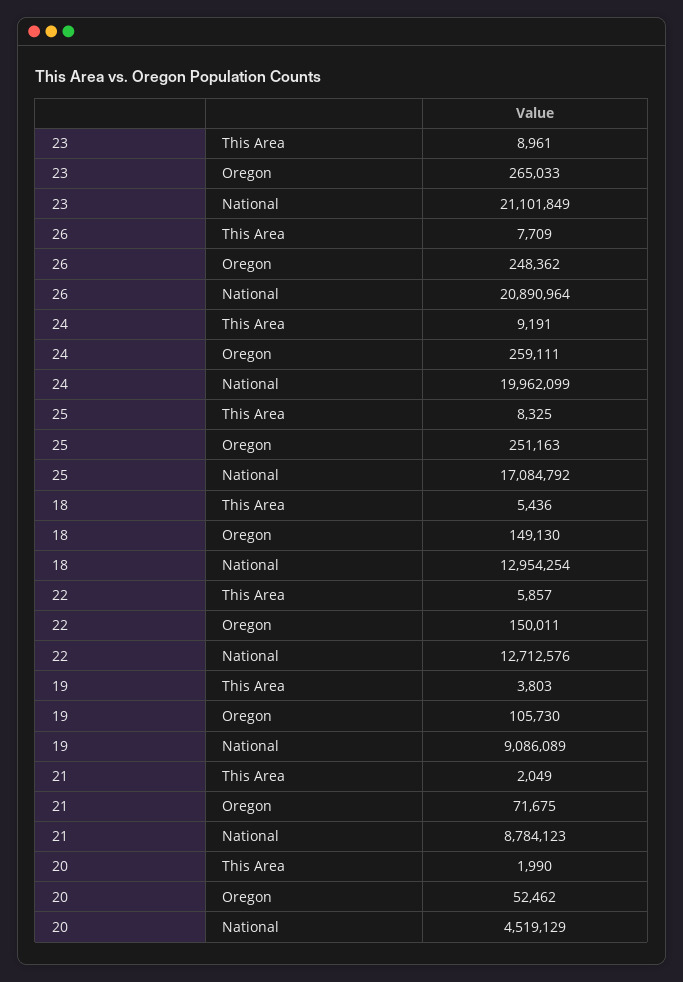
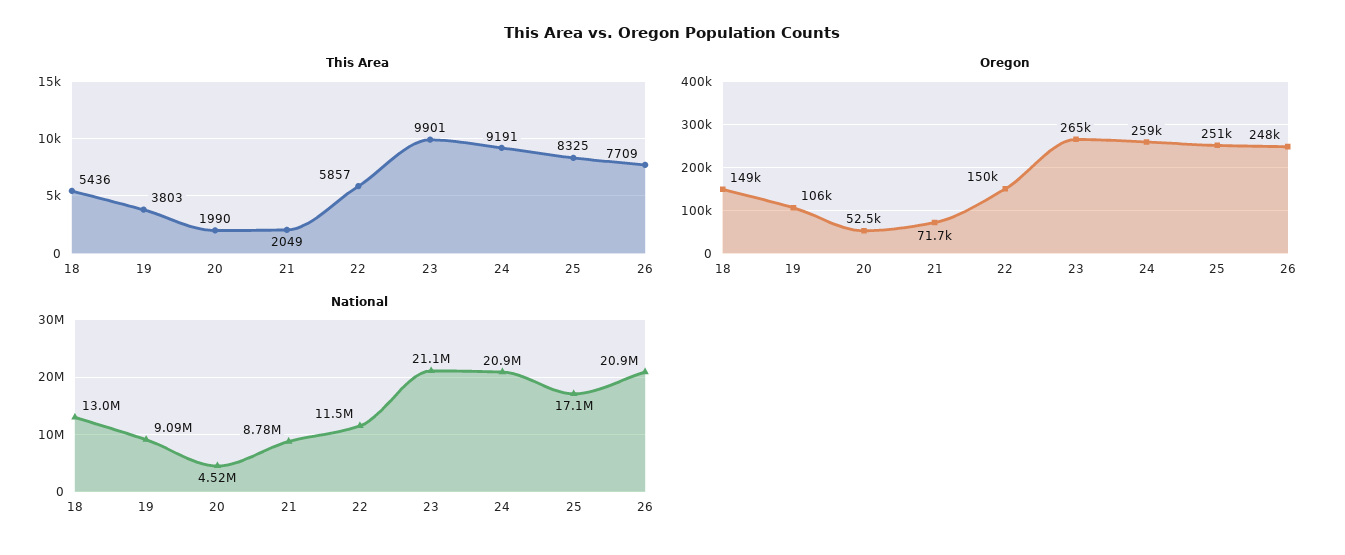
  {
    "This Area": {
-     "23": 8961,
+     "23": 9901,
      "26": 7709,
      "24": 9191,
      "25": 8325,
      "18": 5436,
      "22": 5857,
      "19": 3803,
      "21": 2049,
      "20": 1990
    },
    "Oregon": {
      "23": 265033,
      "26": 248362,
      "24": 259111,
      "25": 251163,
      "18": 149130,
      "22": 150011,
      "19": 105730,
      "21": 71675,
      "20": 52462
    },
    "National": {
      "23": 21101849,
      "26": 20890964,
-     "24": 19962099,
+     "24": 20900000,
      "25": 17084792,
      "18": 12954254,
-     "22": 12712576,
+     "22": 11500000,
      "19": 9086089,
      "21": 8784123,
      "20": 4519129
    }
  }

